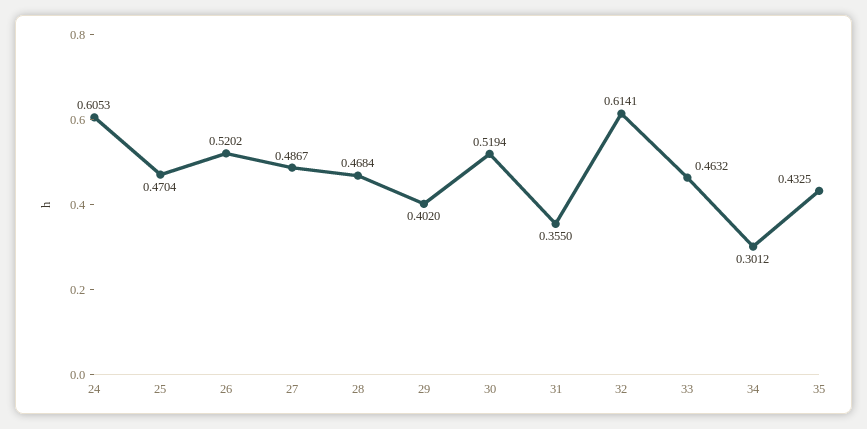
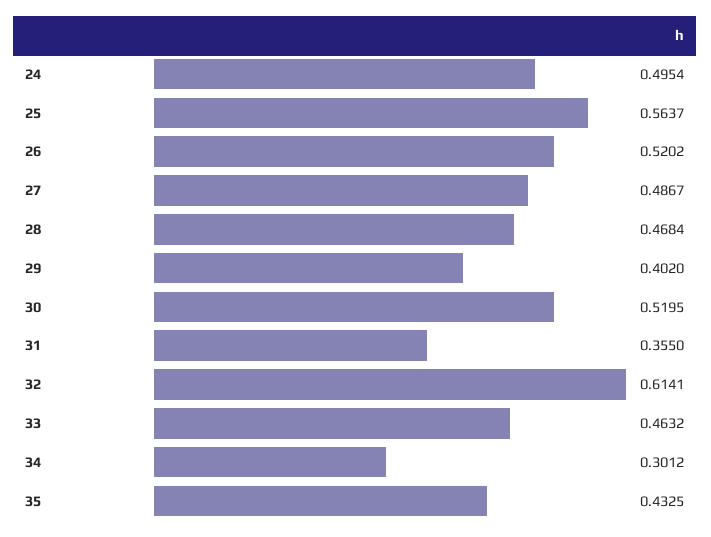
  {
-   "24": 0.6053,
+   "24": 0.4954,
-   "25": 0.4704,
+   "25": 0.5637,
    "26": 0.5202,
    "27": 0.4867,
    "28": 0.4684,
    "29": 0.402,
-   "30": 0.5194,
+   "30": 0.5195,
    "31": 0.355,
    "32": 0.6141,
    "33": 0.4632,
    "34": 0.3012,
    "35": 0.4325
  }

